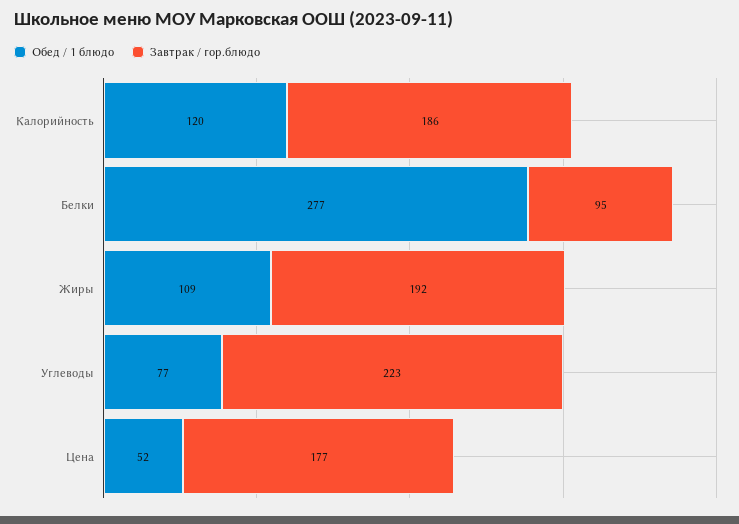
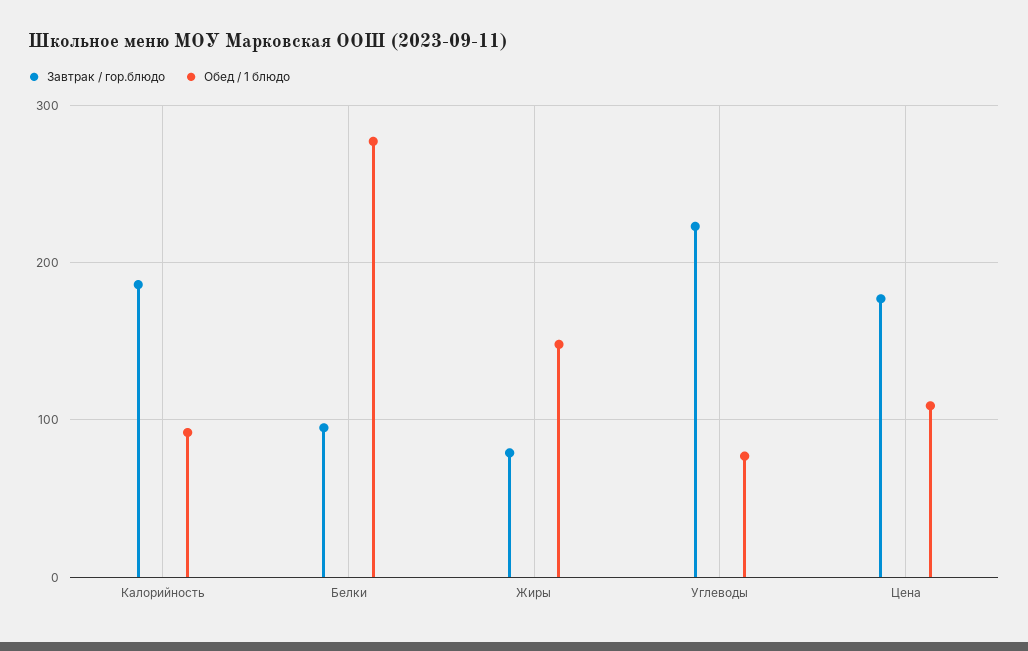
  {
    "Обед / 1 блюдо": {
-     "Калорийность": 120,
+     "Калорийность": 90,
      "Белки": 277,
-     "Жиры": 109,
+     "Жиры": 150,
      "Углеводы": 77,
-     "Цена": 52
+     "Цена": 110
    },
    "Завтрак / гор.блюдо": {
      "Калорийность": 186,
      "Белки": 95,
-     "Жиры": 192,
+     "Жиры": 80,
      "Углеводы": 223,
      "Цена": 177
    }
  }

